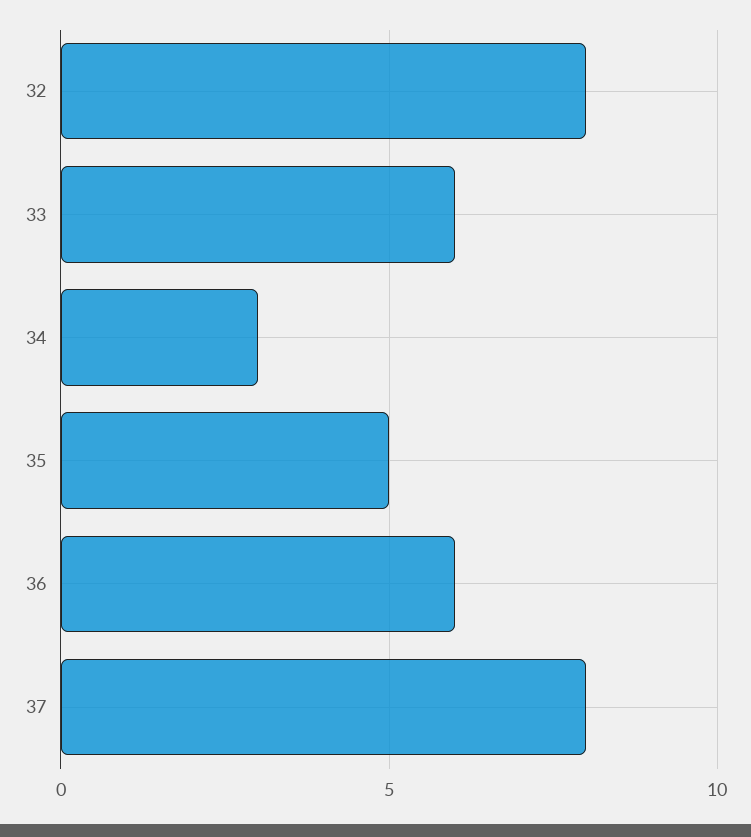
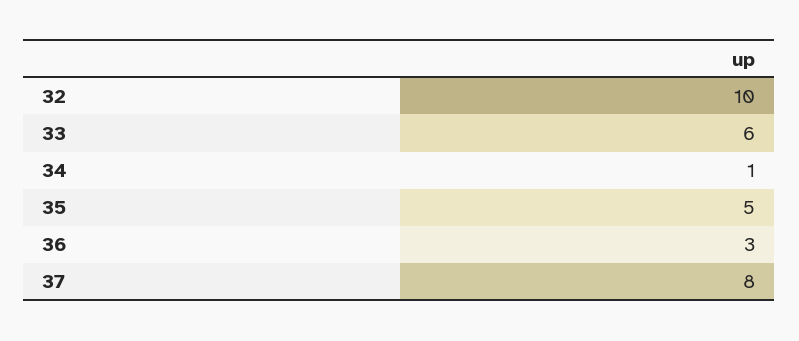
  {
-   "32": 8,
+   "32": 10,
    "33": 6,
-   "34": 3,
+   "34": 1,
    "35": 5,
-   "36": 6,
+   "36": 3,
    "37": 8
  }

